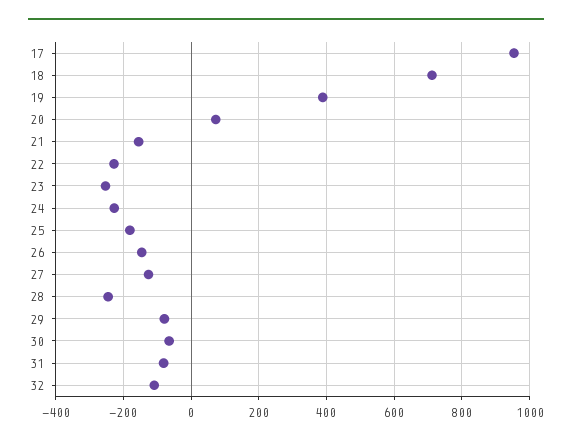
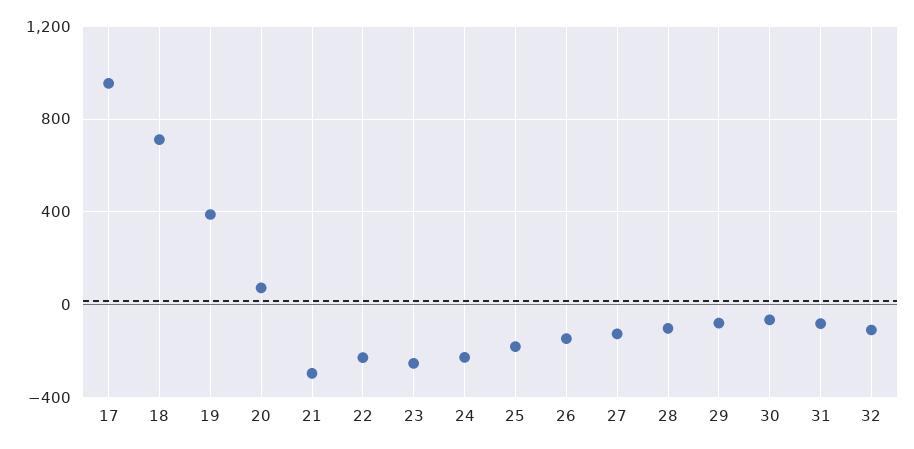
  {
    "17": 960,
    "18": 720,
    "19": 380,
    "20": 80,
-   "21": -160,
+   "21": -300,
    "22": -220,
    "23": -260,
    "24": -220,
    "25": -180,
    "26": -140,
    "27": -120,
-   "28": -240,
+   "28": -100,
    "29": -80,
    "30": -60,
    "31": -80,
    "32": -100
  }

